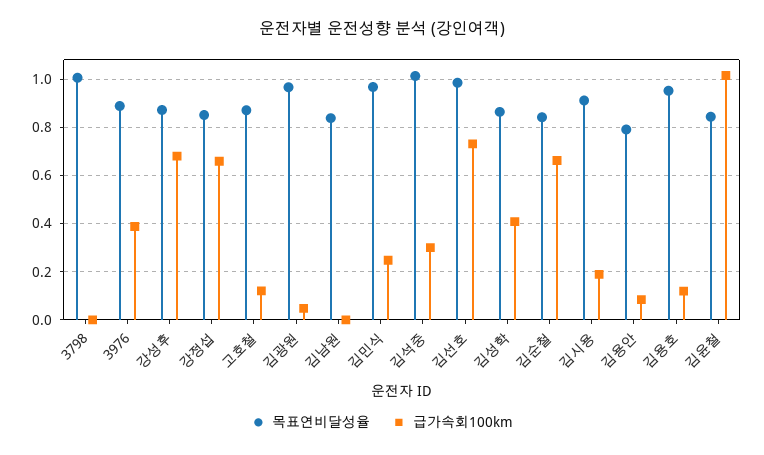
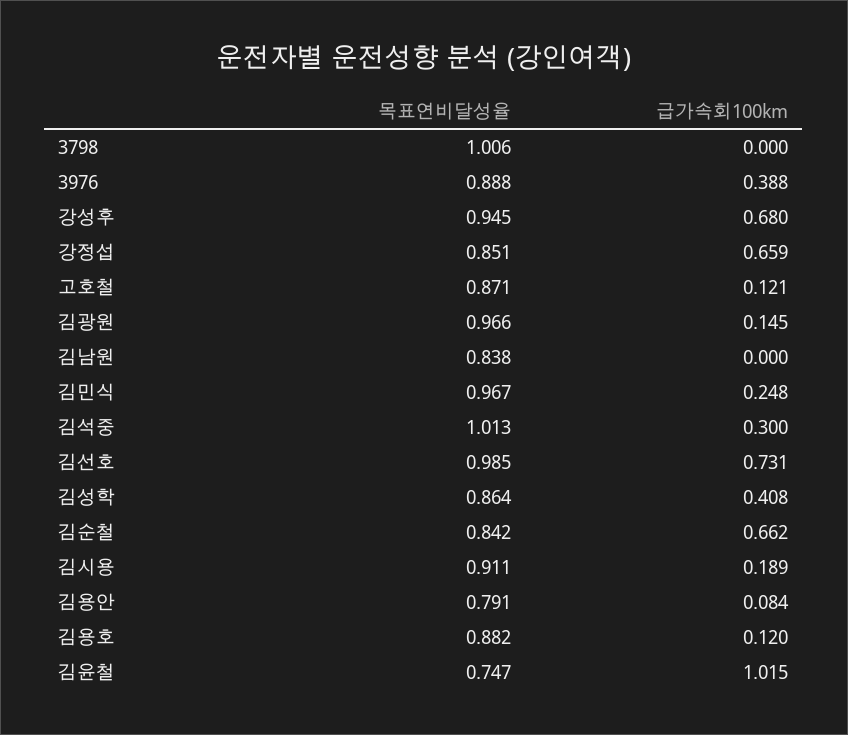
  {
    "목표연비달성율": {
      "3798": 1.006,
      "3976": 0.888,
-     "강성후": 0.875,
+     "강성후": 0.945,
      "강정섭": 0.851,
      "고호철": 0.871,
      "김광원": 0.966,
      "김남원": 0.838,
      "김민식": 0.967,
      "김석중": 1.013,
      "김선호": 0.985,
      "김성학": 0.864,
      "김순철": 0.842,
      "김시용": 0.911,
      "김용안": 0.791,
-     "김용호": 0.95,
+     "김용호": 0.882,
-     "김윤철": 0.85
+     "김윤철": 0.747
    },
    "급가속회100km": {
      "3798": 0,
      "3976": 0.388,
      "강성후": 0.68,
      "강정섭": 0.659,
      "고호철": 0.121,
-     "김광원": 0.05,
+     "김광원": 0.145,
      "김남원": 0,
      "김민식": 0.248,
      "김석중": 0.3,
      "김선호": 0.731,
      "김성학": 0.408,
      "김순철": 0.662,
      "김시용": 0.189,
      "김용안": 0.084,
      "김용호": 0.12,
      "김윤철": 1.015
    }
  }

